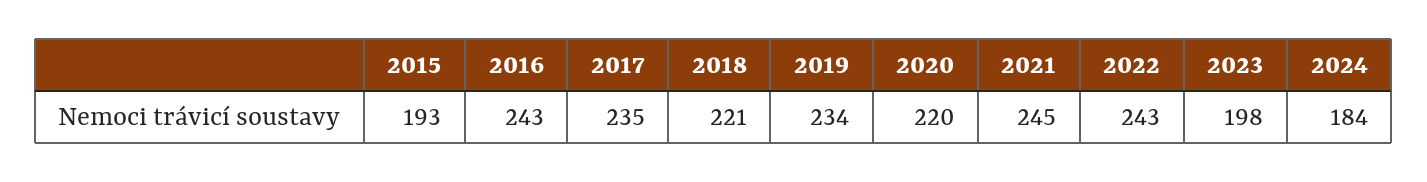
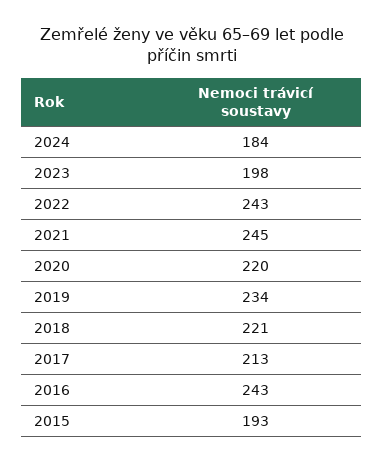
  {
    "2015": 193,
    "2016": 243,
-   "2017": 235,
+   "2017": 213,
    "2018": 221,
    "2019": 234,
    "2020": 220,
    "2021": 245,
    "2022": 243,
    "2023": 198,
    "2024": 184
  }

